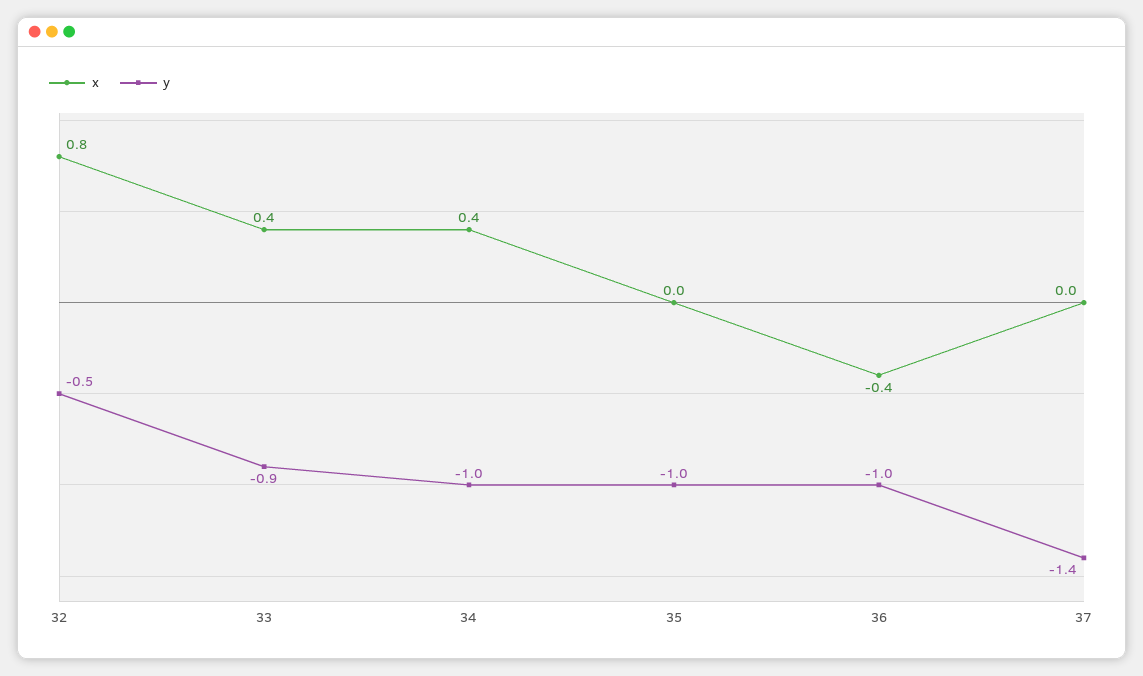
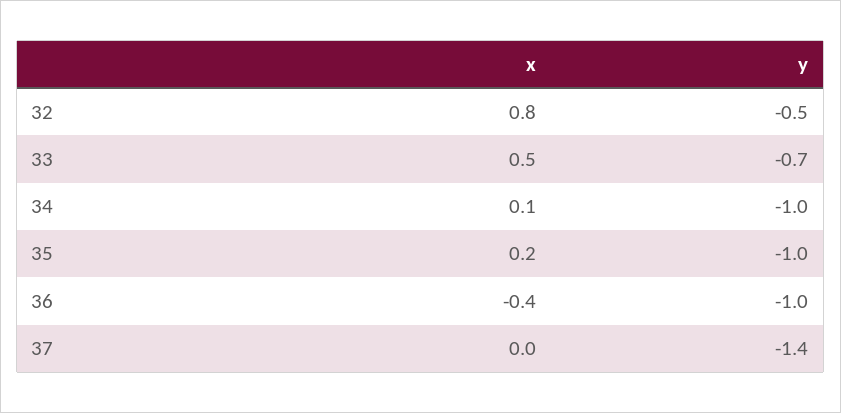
  {
    "x": {
      "32": 0.8,
-     "33": 0.4,
+     "33": 0.5,
-     "34": 0.4,
+     "34": 0.1,
-     "35": 0,
+     "35": 0.2,
      "36": -0.4,
      "37": 0
    },
    "y": {
      "32": -0.5,
-     "33": -0.9,
+     "33": -0.7,
      "34": -1,
      "35": -1,
      "36": -1,
      "37": -1.4
    }
  }

